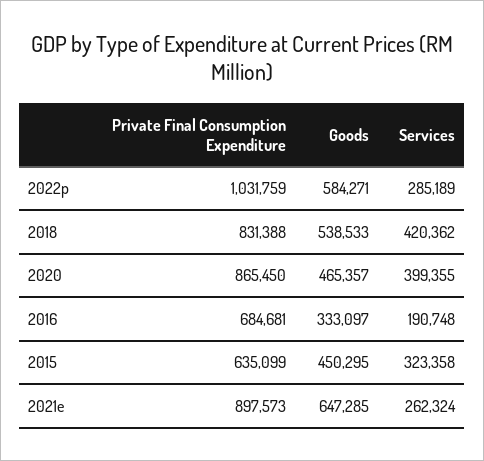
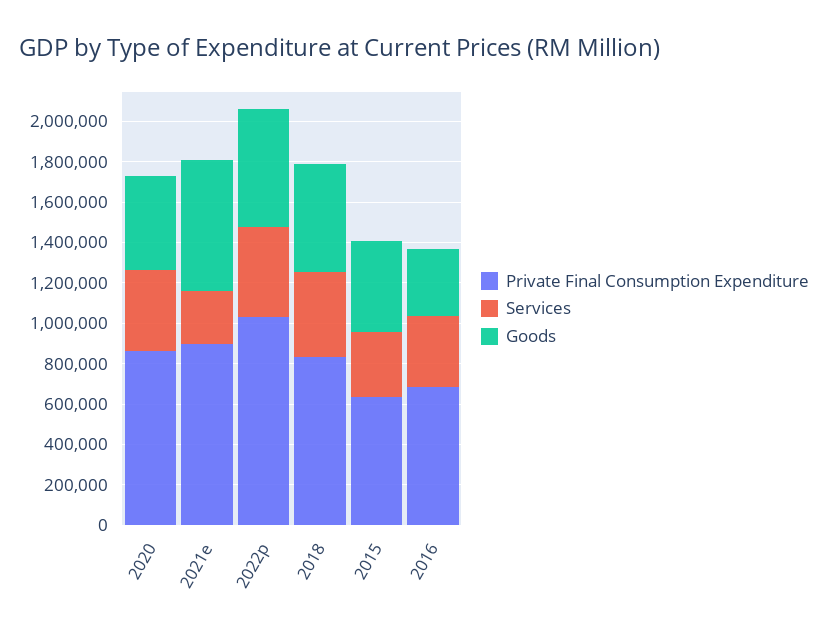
  {
    "Private Final Consumption Expenditure": {
      "2022p": 1031759,
      "2018": 831388,
      "2020": 865450,
      "2016": 684681,
      "2015": 635099,
      "2021e": 897573
    },
    "Goods": {
      "2022p": 584271,
      "2018": 538533,
      "2020": 465357,
      "2016": 333097,
      "2015": 450295,
      "2021e": 647285
    },
    "Services": {
-     "2022p": 285189,
+     "2022p": 450000,
      "2018": 420362,
      "2020": 399355,
-     "2016": 190748,
+     "2016": 350000,
      "2015": 323358,
      "2021e": 262324
    }
  }

